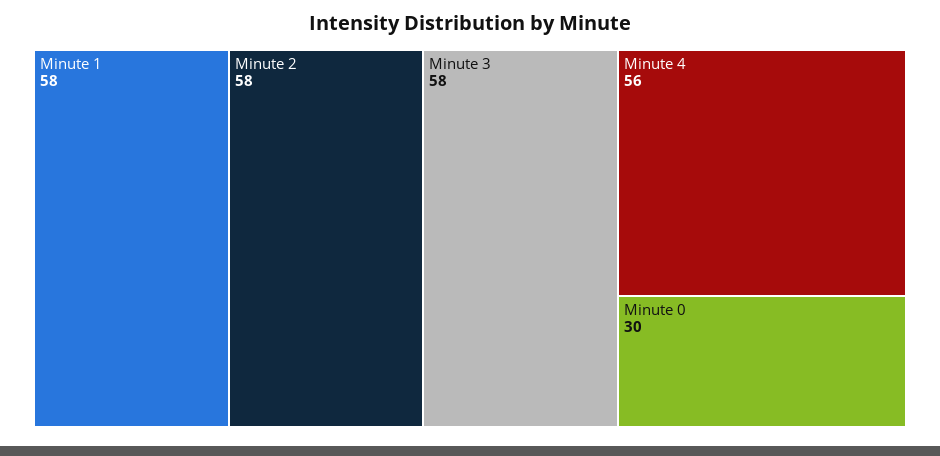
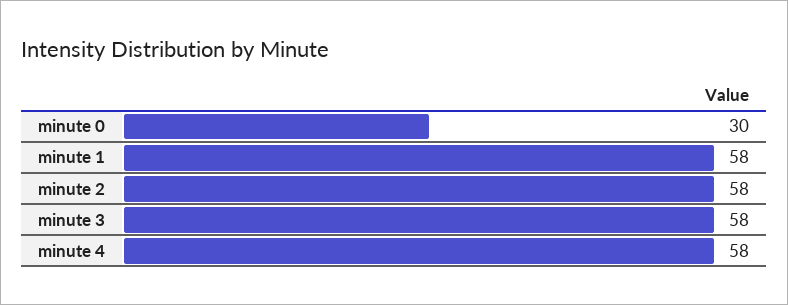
  {
    "Minute 1": 58,
    "Minute 2": 58,
    "Minute 3": 58,
-   "Minute 4": 56,
+   "Minute 4": 58,
    "Minute 0": 30
  }

